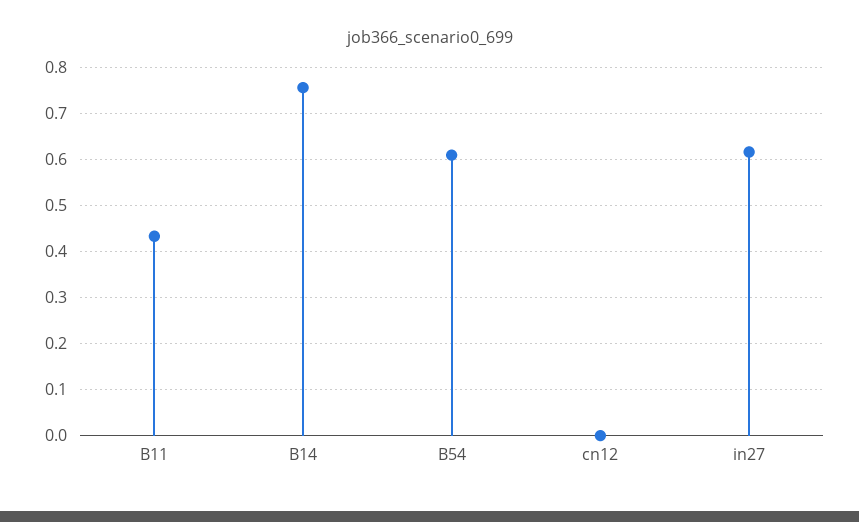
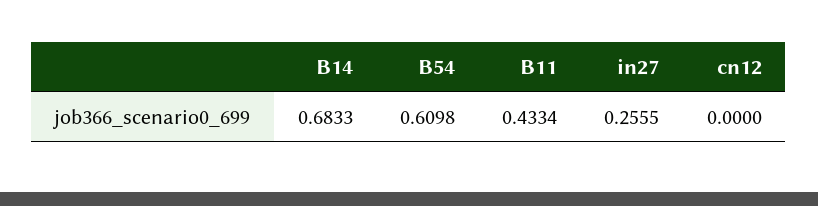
  {
    "B11": 0.4334,
-   "B14": 0.76,
+   "B14": 0.6833,
    "B54": 0.6098,
    "cn12": 0,
-   "in27": 0.62
+   "in27": 0.2555
  }

